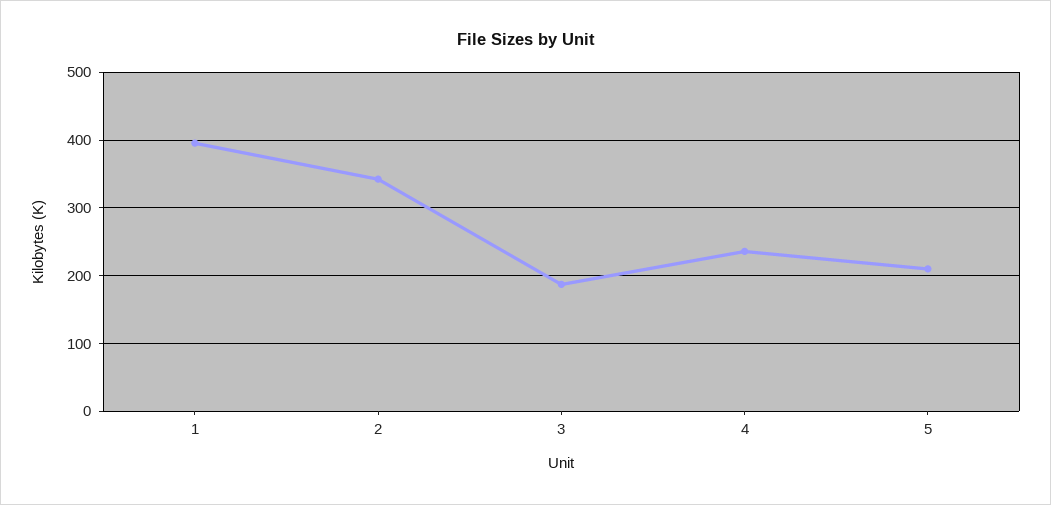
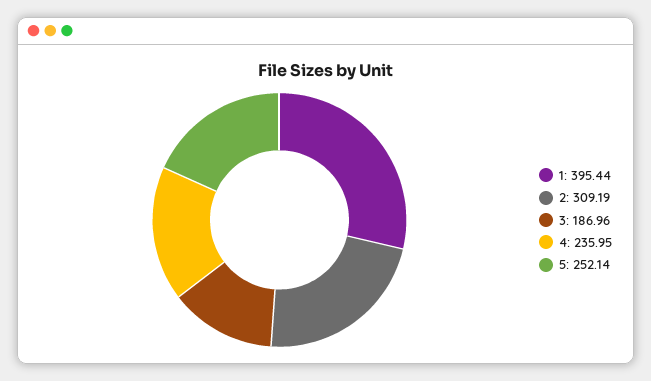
  {
    "1": 395.44,
-   "2": 340,
+   "2": 309.19,
    "3": 186.96,
    "4": 235.95,
-   "5": 210
+   "5": 252.14
  }

